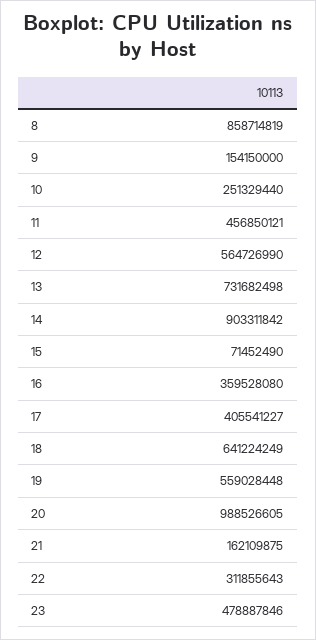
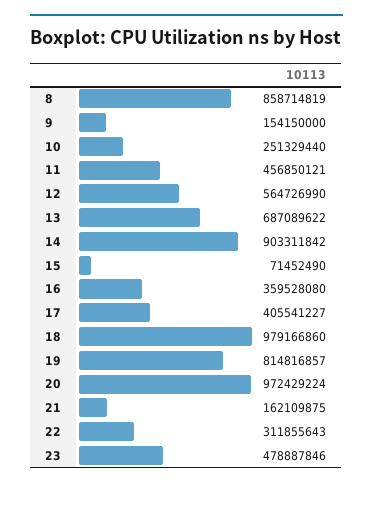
  {
    "8": 858714819,
    "9": 154150000,
    "10": 251329440,
    "11": 456850121,
    "12": 564726990,
-   "13": 731682498,
+   "13": 687089622,
    "14": 903311842,
    "15": 71452490,
    "16": 359528080,
    "17": 405541227,
-   "18": 641224249,
+   "18": 979166860,
-   "19": 559028448,
+   "19": 814816857,
-   "20": 988526605,
+   "20": 972429224,
    "21": 162109875,
    "22": 311855643,
    "23": 478887846
  }

